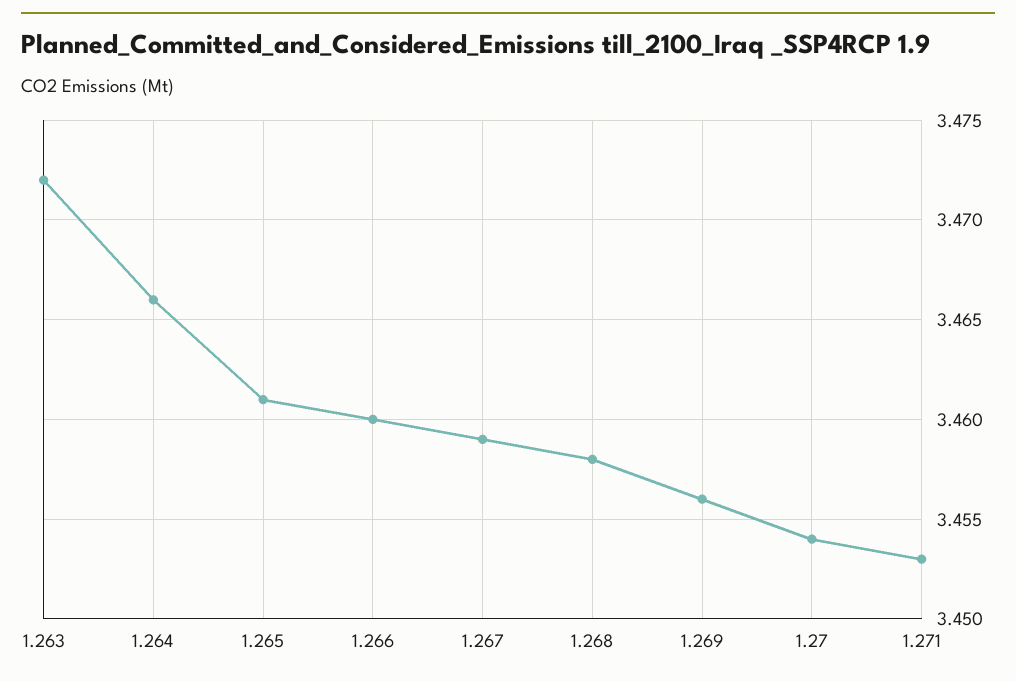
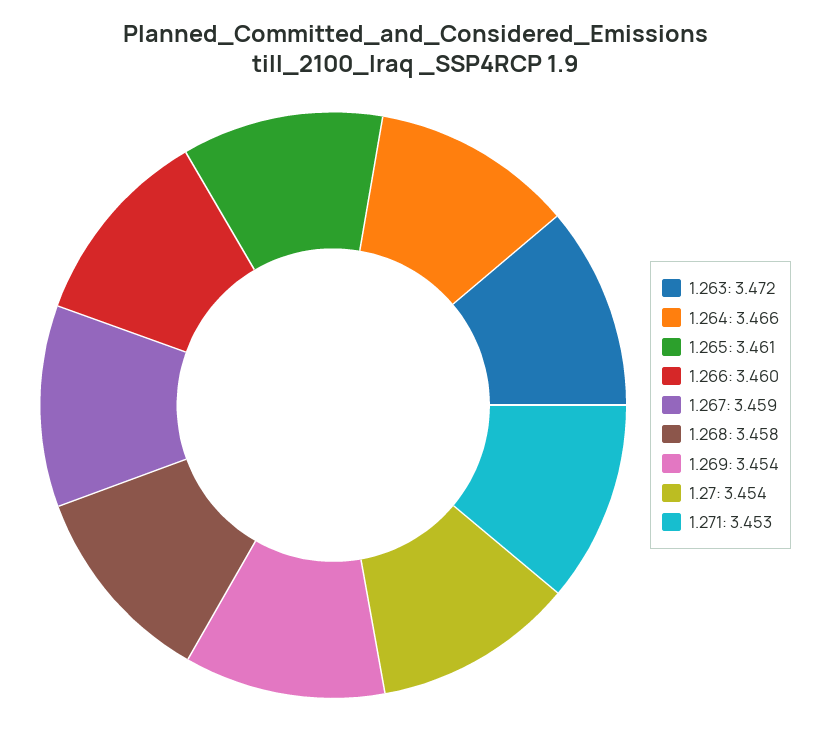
  {
    "1.263": 3.472,
    "1.264": 3.466,
    "1.265": 3.461,
    "1.266": 3.46,
    "1.267": 3.459,
    "1.268": 3.458,
-   "1.269": 3.456,
+   "1.269": 3.454,
    "1.27": 3.454,
    "1.271": 3.453
  }

